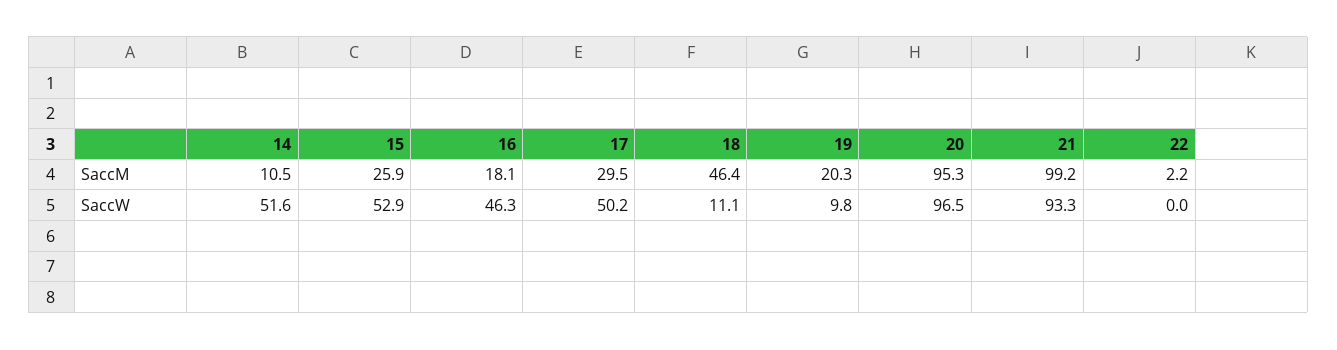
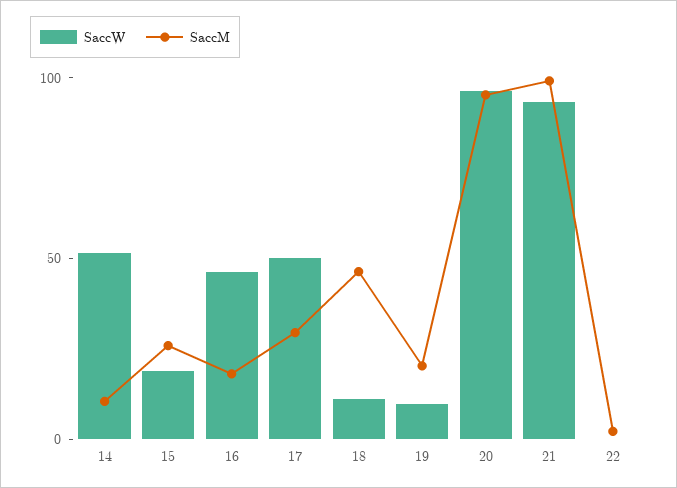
  {
    "SaccM": {
      "14": 10.5,
      "15": 25.9,
      "16": 18.1,
      "17": 29.5,
      "18": 46.4,
      "19": 20.3,
      "20": 95.3,
      "21": 99.2,
      "22": 2.2
    },
    "SaccW": {
      "14": 51.6,
-     "15": 52.9,
+     "15": 20,
      "16": 46.3,
      "17": 50.2,
      "18": 11.1,
      "19": 9.8,
      "20": 96.5,
      "21": 93.3,
      "22": 0
    }
  }

